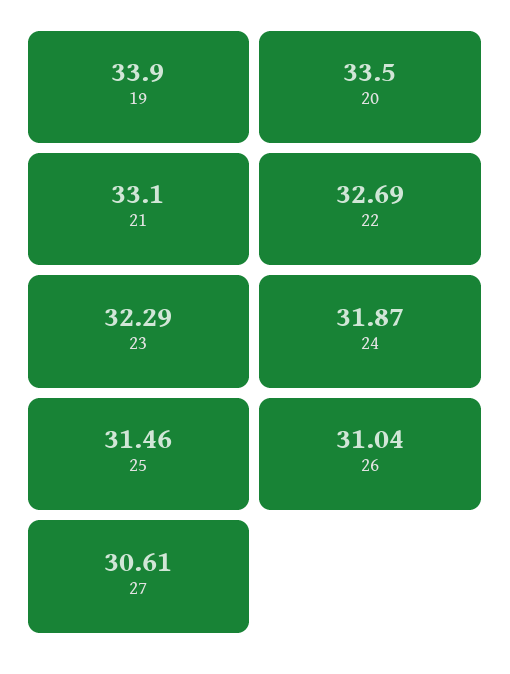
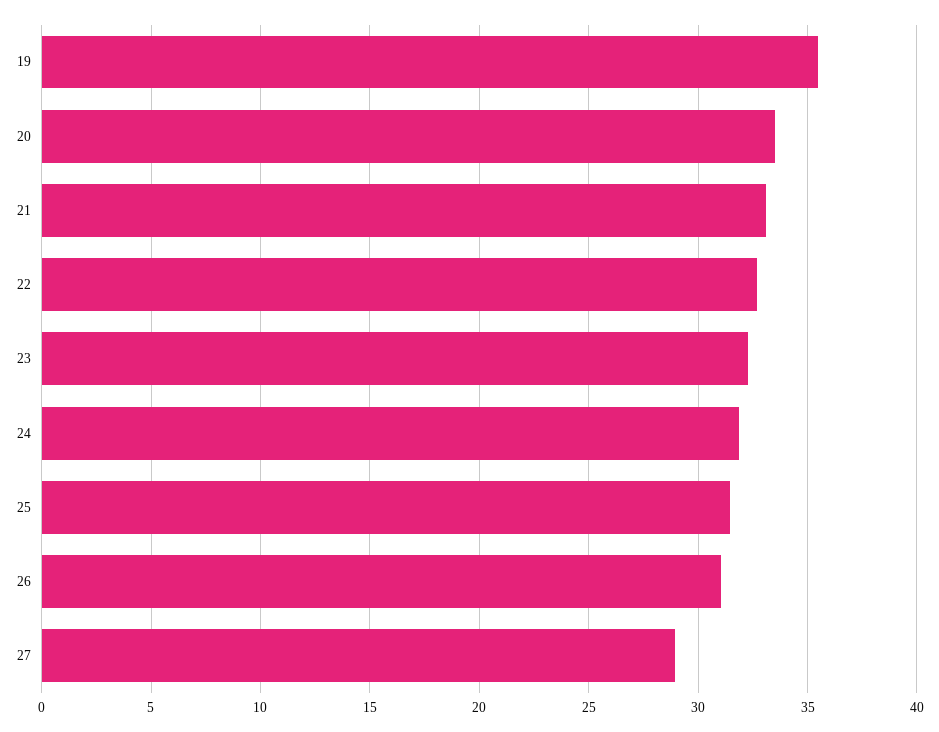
  {
-   "19": 33.9,
+   "19": 35.5,
    "20": 33.5,
    "21": 33.1,
    "22": 32.69,
    "23": 32.29,
    "24": 31.87,
    "25": 31.46,
    "26": 31.04,
-   "27": 30.61
+   "27": 29
  }

